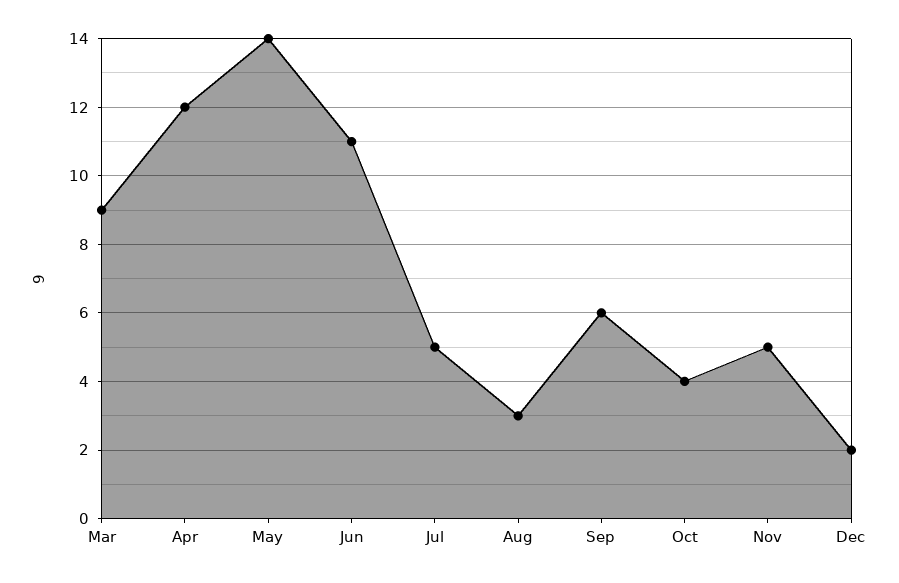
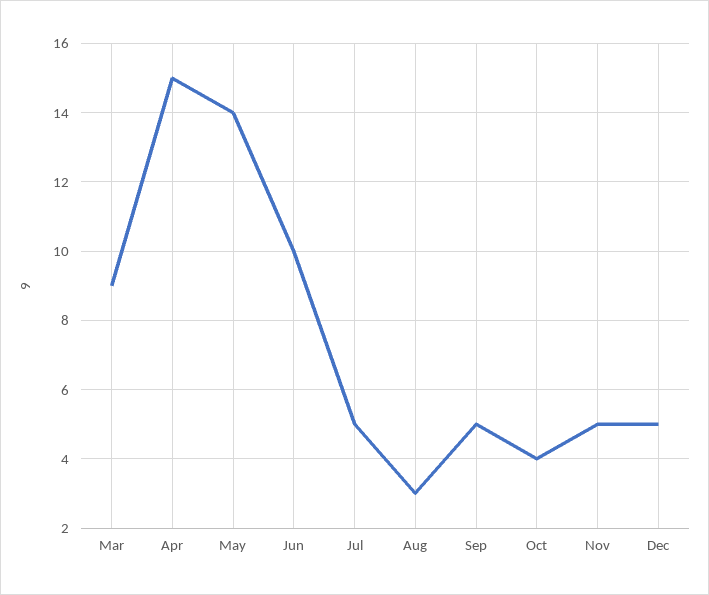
  {
    "Mar": 9,
-   "Apr": 12,
+   "Apr": 15,
    "May": 14,
-   "Jun": 11,
+   "Jun": 10,
    "Jul": 5,
    "Aug": 3,
-   "Sep": 6,
+   "Sep": 5,
    "Oct": 4,
    "Nov": 5,
-   "Dec": 2
+   "Dec": 5
  }

